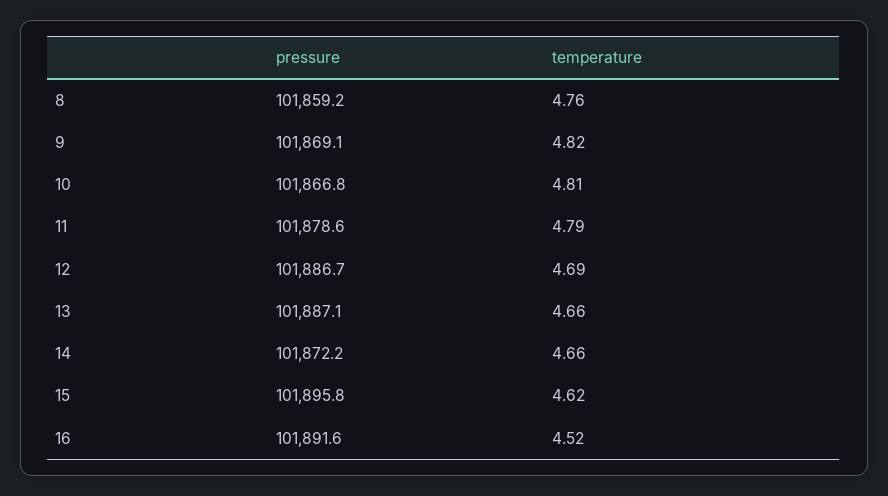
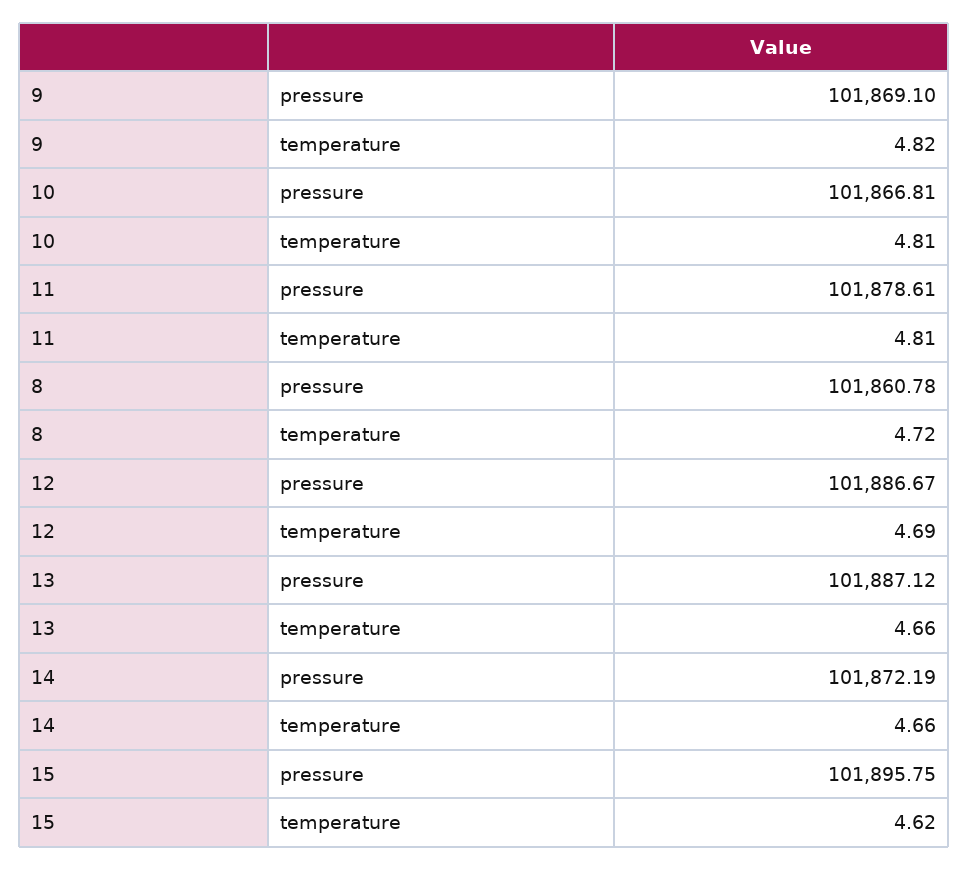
  {
    "pressure": {
-     "8": 101859.2,
+     "8": 101860.78,
      "9": 101869.1,
      "10": 101866.81,
      "11": 101878.61,
      "12": 101886.67,
      "13": 101887.12,
      "14": 101872.19,
-     "15": 101895.75,
+     "15": 101895.75
-     "16": 101891.6
    },
    "temperature": {
-     "8": 4.76,
+     "8": 4.72,
      "9": 4.82,
      "10": 4.81,
-     "11": 4.79,
+     "11": 4.81,
      "12": 4.69,
      "13": 4.66,
      "14": 4.66,
-     "15": 4.62,
+     "15": 4.62
-     "16": 4.52
    }
  }

